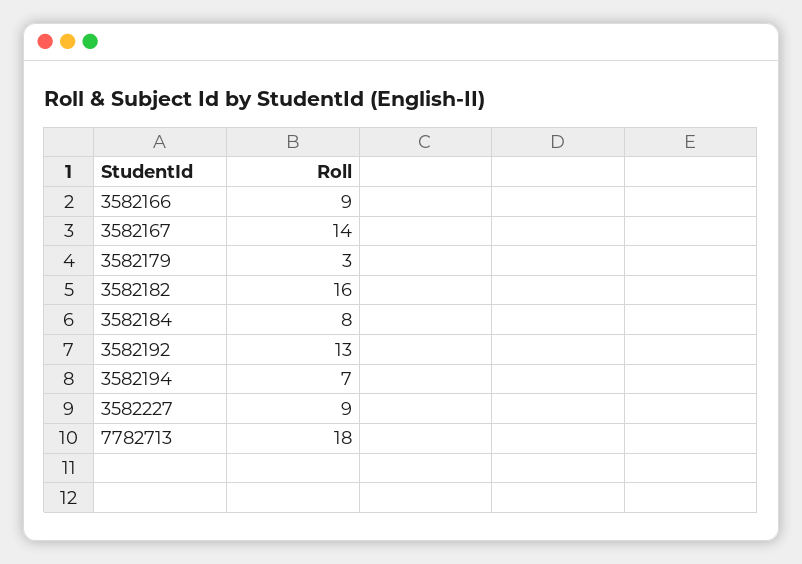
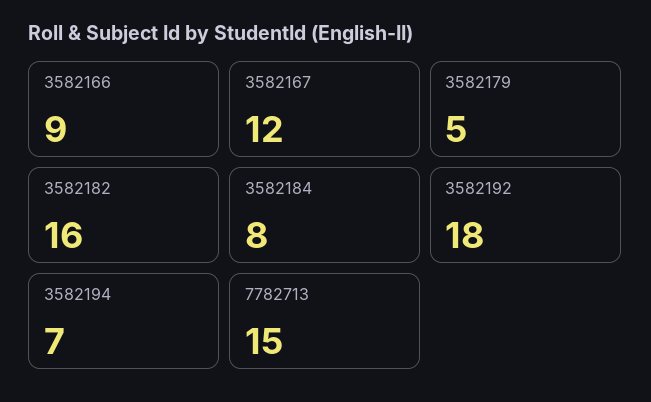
  {
    "3582166": 9,
-   "3582167": 14,
+   "3582167": 12,
-   "3582179": 3,
+   "3582179": 5,
    "3582182": 16,
    "3582184": 8,
-   "3582192": 13,
+   "3582192": 18,
    "3582194": 7,
-   "3582227": 9,
-   "7782713": 18
+   "7782713": 15
  }

